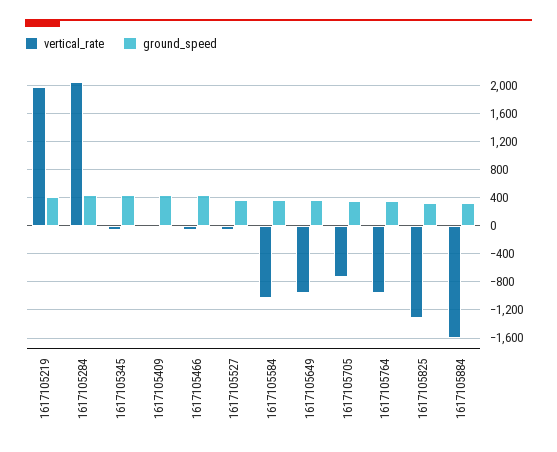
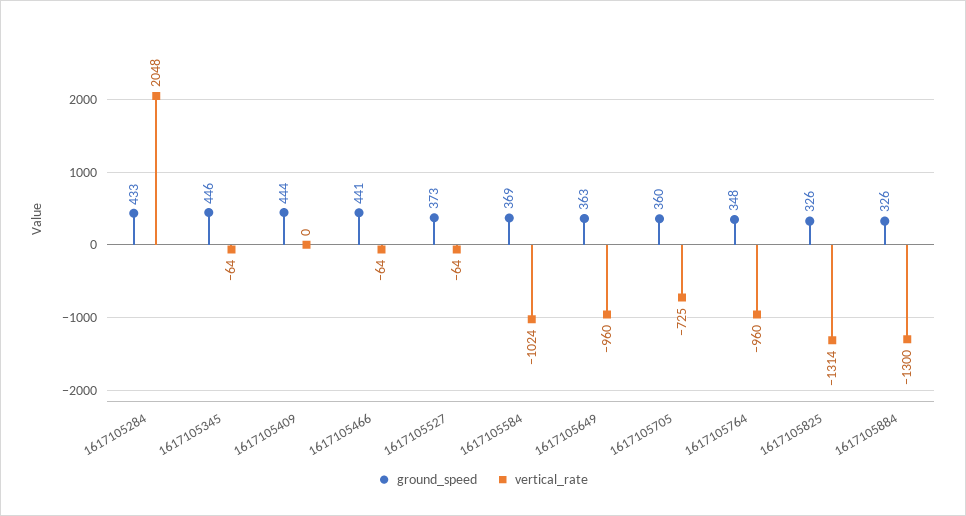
  {
    "vertical_rate": {
-     "1617105219": 2000,
      "1617105284": 2048,
      "1617105345": -64,
      "1617105409": 0,
      "1617105466": -64,
      "1617105527": -64,
      "1617105584": -1024,
      "1617105649": -960,
      "1617105705": -725,
      "1617105764": -960,
      "1617105825": -1314,
-     "1617105884": -1600
+     "1617105884": -1300
    },
    "ground_speed": {
-     "1617105219": 400,
      "1617105284": 433,
      "1617105345": 446,
      "1617105409": 444,
      "1617105466": 441,
      "1617105527": 373,
      "1617105584": 369,
      "1617105649": 363,
      "1617105705": 360,
      "1617105764": 348,
      "1617105825": 326,
      "1617105884": 326
    }
  }

